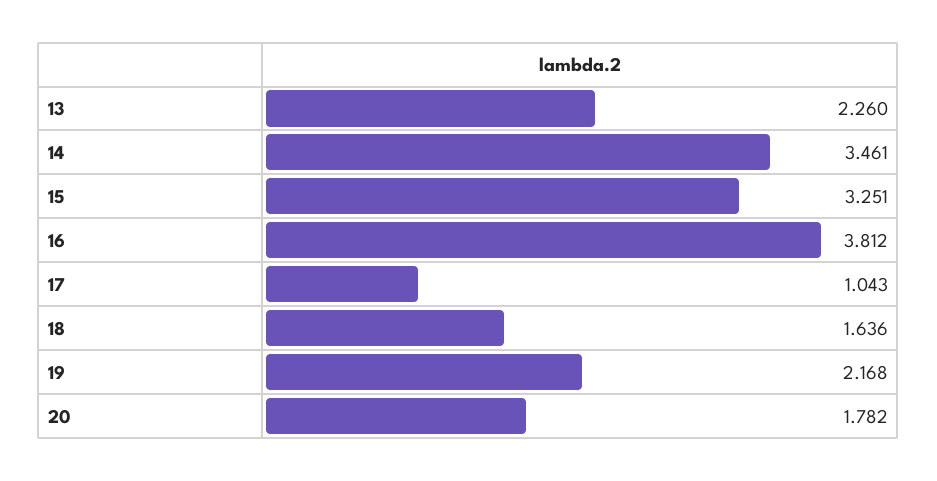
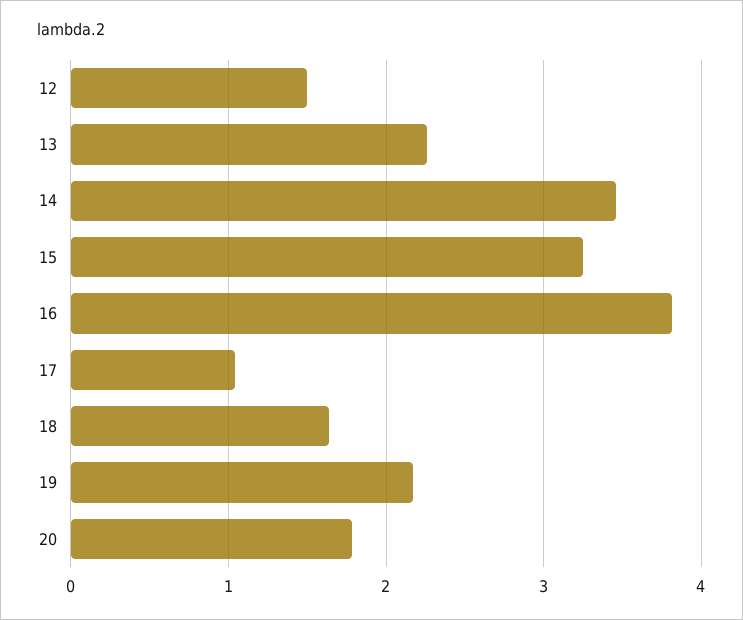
  {
    "13": 2.26,
    "14": 3.461,
    "15": 3.251,
    "16": 3.812,
    "17": 1.043,
    "18": 1.636,
    "19": 2.168,
-   "20": 1.782
+   "20": 1.782,
+   "12": 1.5
  }

